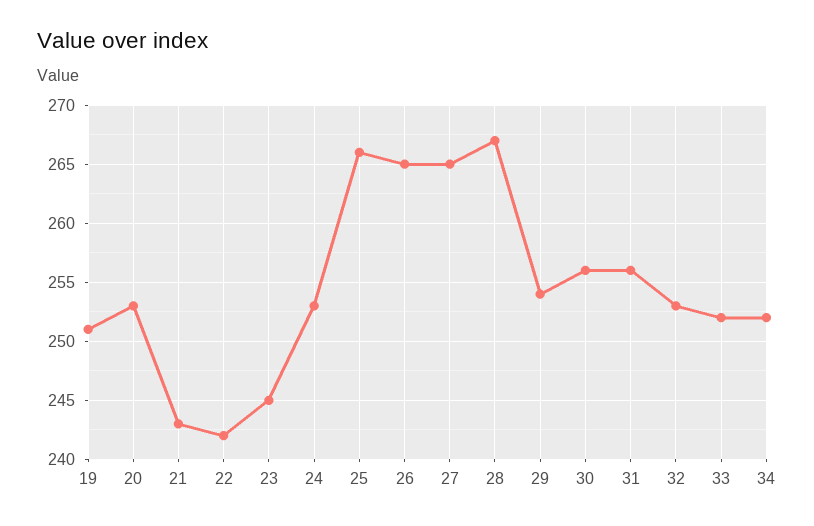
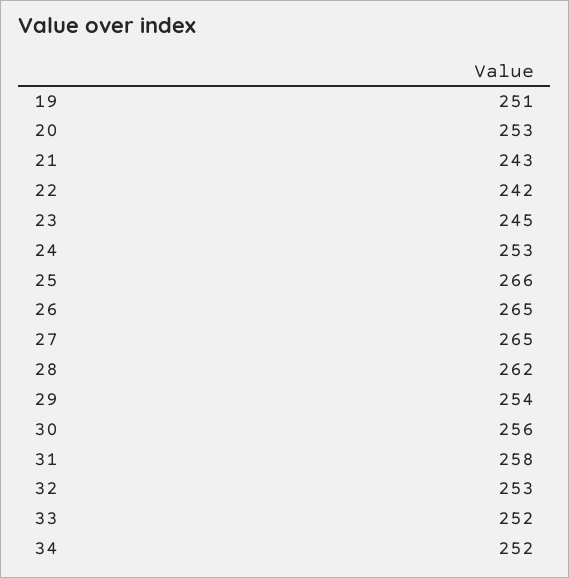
  {
    "19": 251,
    "20": 253,
    "21": 243,
    "22": 242,
    "23": 245,
    "24": 253,
    "25": 266,
    "26": 265,
    "27": 265,
-   "28": 267,
+   "28": 262,
    "29": 254,
    "30": 256,
-   "31": 256,
+   "31": 258,
    "32": 253,
    "33": 252,
    "34": 252
  }

